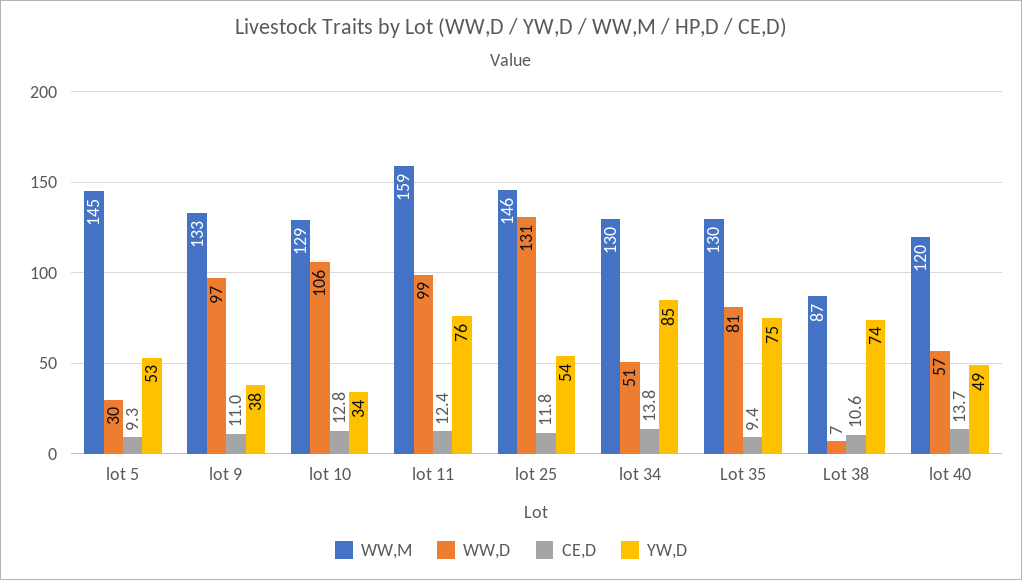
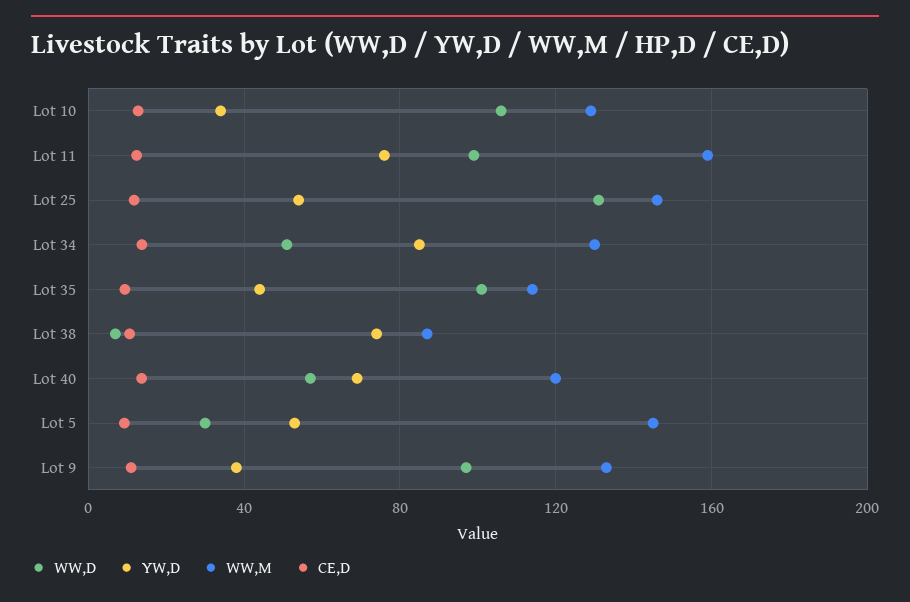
  {
    "WW,M": {
      "lot 5": 145,
      "lot 9": 133,
      "lot 10": 129,
      "lot 11": 159,
      "lot 25": 146,
      "lot 34": 130,
-     "Lot 35": 130,
+     "Lot 35": 115,
      "Lot 38": 87,
      "lot 40": 120
    },
    "WW,D": {
      "lot 5": 30,
      "lot 9": 97,
      "lot 10": 106,
      "lot 11": 99,
      "lot 25": 131,
      "lot 34": 51,
-     "Lot 35": 81,
+     "Lot 35": 100,
      "Lot 38": 7,
      "lot 40": 57
    },
    "CE,D": {
      "lot 5": 9.3,
      "lot 9": 11,
      "lot 10": 12.8,
      "lot 11": 12.4,
      "lot 25": 11.8,
      "lot 34": 13.8,
      "Lot 35": 9.4,
      "Lot 38": 10.6,
      "lot 40": 13.7
    },
    "YW,D": {
      "lot 5": 53,
      "lot 9": 38,
      "lot 10": 34,
      "lot 11": 76,
      "lot 25": 54,
      "lot 34": 85,
-     "Lot 35": 75,
+     "Lot 35": 45,
      "Lot 38": 74,
-     "lot 40": 49
+     "lot 40": 70
    }
  }

